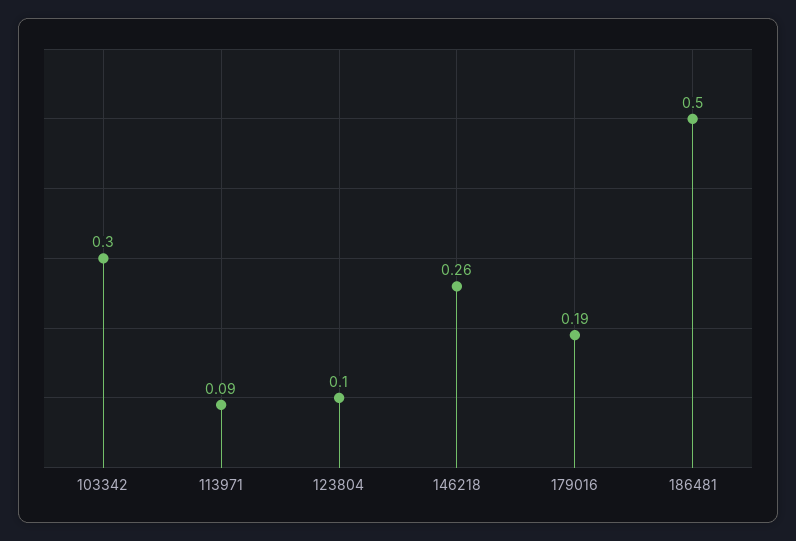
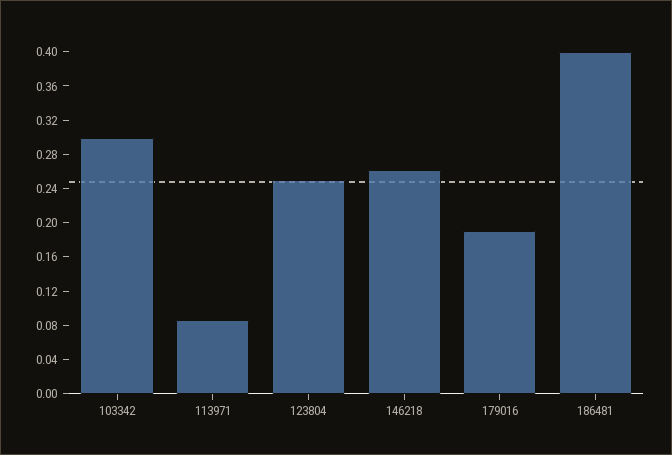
  {
    "103342": 0.3,
    "113971": 0.09,
-   "123804": 0.1,
+   "123804": 0.25,
    "146218": 0.26,
    "179016": 0.19,
-   "186481": 0.5
+   "186481": 0.4
  }

